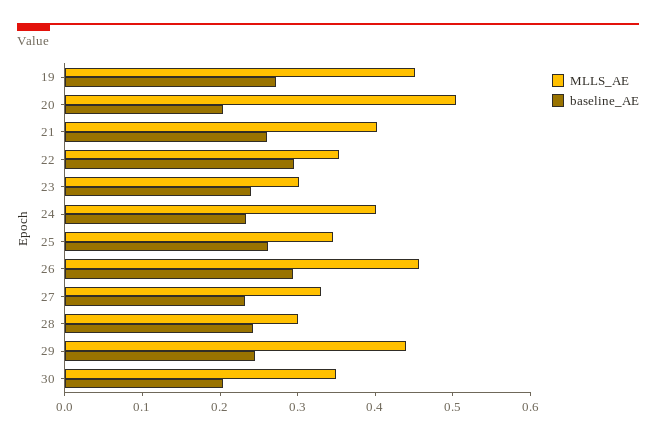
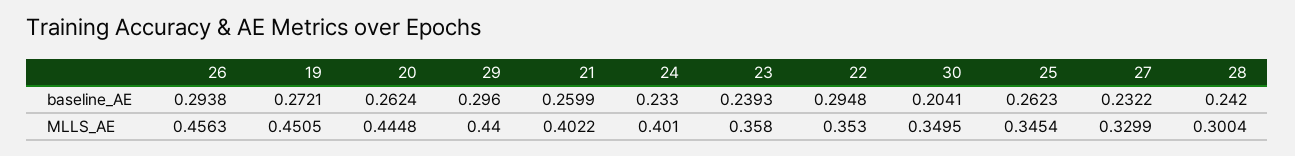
  {
    "MLLS_AE": {
      "19": 0.4505,
-     "20": 0.5,
+     "20": 0.4448,
      "21": 0.4022,
      "22": 0.353,
-     "23": 0.3,
+     "23": 0.358,
      "24": 0.401,
      "25": 0.3454,
      "26": 0.4563,
      "27": 0.3299,
      "28": 0.3004,
      "29": 0.44,
      "30": 0.3495
    },
    "baseline_AE": {
      "19": 0.2721,
-     "20": 0.2,
+     "20": 0.2624,
      "21": 0.2599,
      "22": 0.2948,
      "23": 0.2393,
      "24": 0.233,
      "25": 0.2623,
      "26": 0.2938,
      "27": 0.2322,
      "28": 0.242,
-     "29": 0.24,
+     "29": 0.296,
      "30": 0.2041
    }
  }

